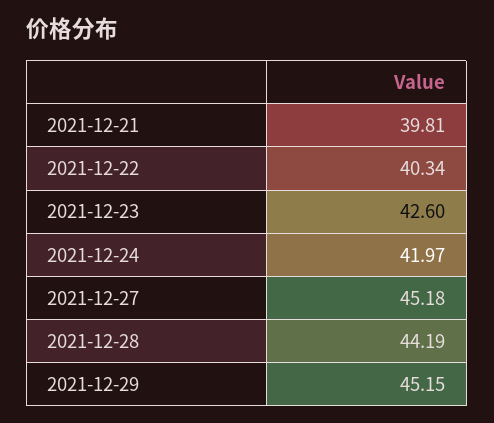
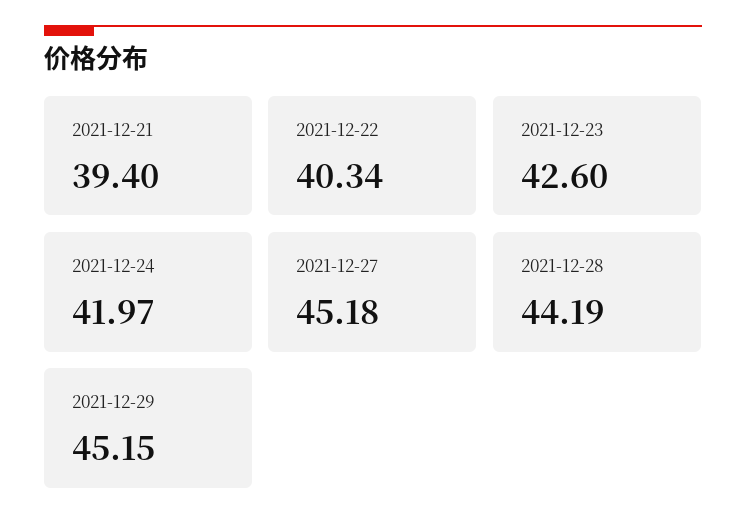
  {
-   "2021-12-21": 39.81,
+   "2021-12-21": 39.4,
    "2021-12-22": 40.34,
    "2021-12-23": 42.6,
    "2021-12-24": 41.97,
    "2021-12-27": 45.18,
    "2021-12-28": 44.19,
    "2021-12-29": 45.15
  }

